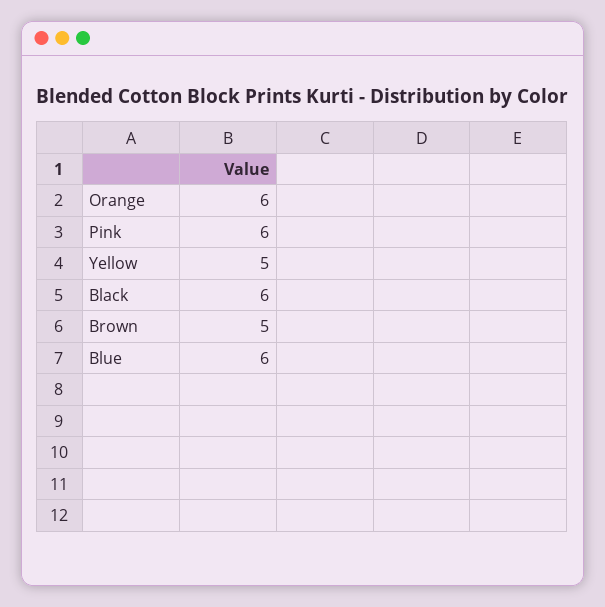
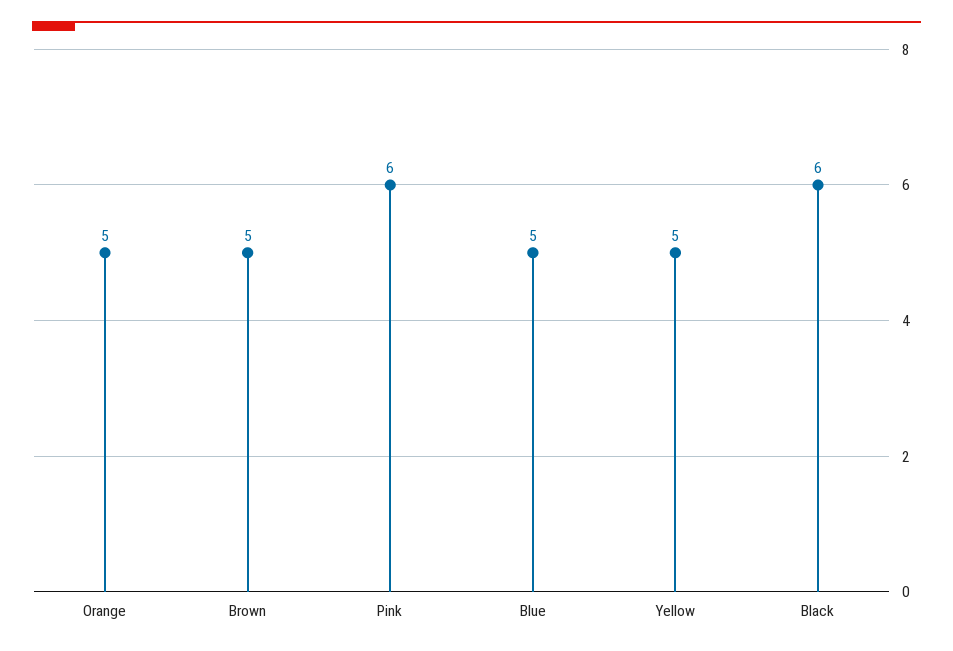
  {
-   "Orange": 6,
+   "Orange": 5,
    "Pink": 6,
    "Yellow": 5,
    "Black": 6,
    "Brown": 5,
-   "Blue": 6
+   "Blue": 5
  }

